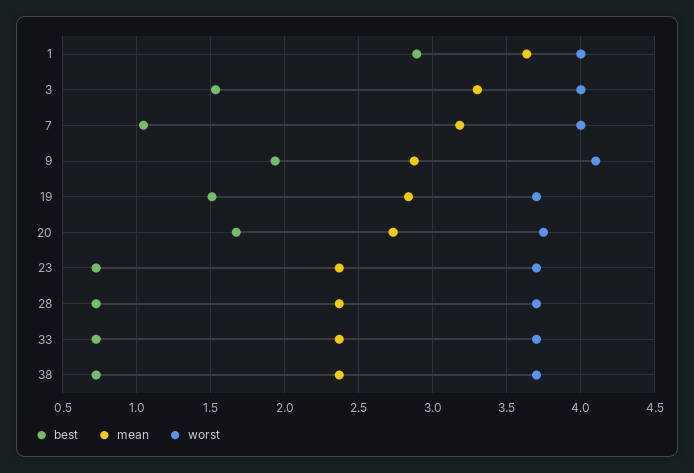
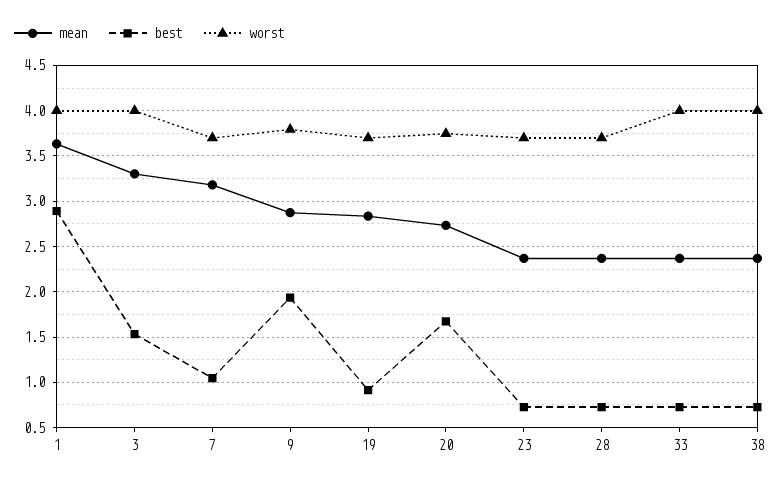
  {
    "best": {
      "1": 2.9,
      "3": 1.55,
      "7": 1.05,
      "9": 1.95,
-     "19": 1.5,
+     "19": 0.9,
      "20": 1.65,
      "23": 0.75,
      "28": 0.75,
      "33": 0.75,
      "38": 0.75
    },
    "mean": {
      "1": 3.65,
      "3": 3.3,
      "7": 3.2,
      "9": 2.85,
      "19": 2.85,
      "20": 2.75,
      "23": 2.35,
      "28": 2.35,
      "33": 2.35,
      "38": 2.35
    },
    "worst": {
      "1": 4,
      "3": 4,
-     "7": 4,
+     "7": 3.7,
-     "9": 4.1,
+     "9": 3.8,
      "19": 3.7,
      "20": 3.75,
      "23": 3.7,
      "28": 3.7,
-     "33": 3.7,
+     "33": 4,
-     "38": 3.7
+     "38": 4
    }
  }

